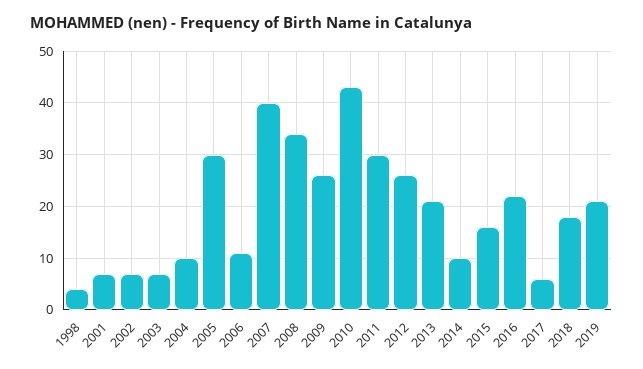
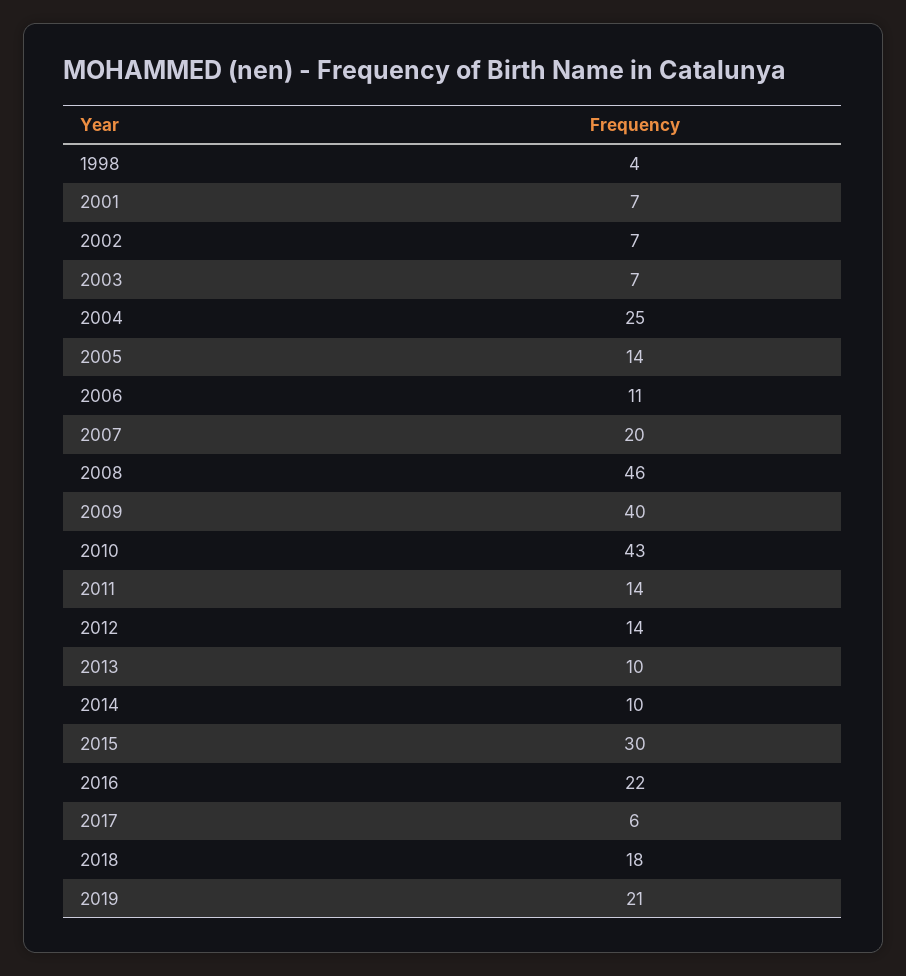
  {
    "1998": 4,
    "2001": 7,
    "2002": 7,
    "2003": 7,
-   "2004": 10,
+   "2004": 25,
-   "2005": 30,
+   "2005": 14,
    "2006": 11,
-   "2007": 40,
+   "2007": 20,
-   "2008": 35,
+   "2008": 46,
-   "2009": 25,
+   "2009": 40,
    "2010": 43,
-   "2011": 30,
+   "2011": 14,
-   "2012": 25,
+   "2012": 14,
-   "2013": 20,
+   "2013": 10,
    "2014": 10,
-   "2015": 15,
+   "2015": 30,
    "2016": 22,
    "2017": 6,
    "2018": 18,
    "2019": 21
  }

